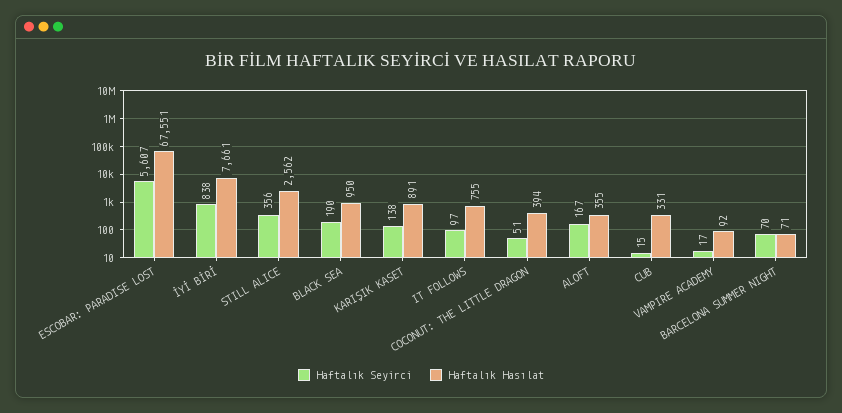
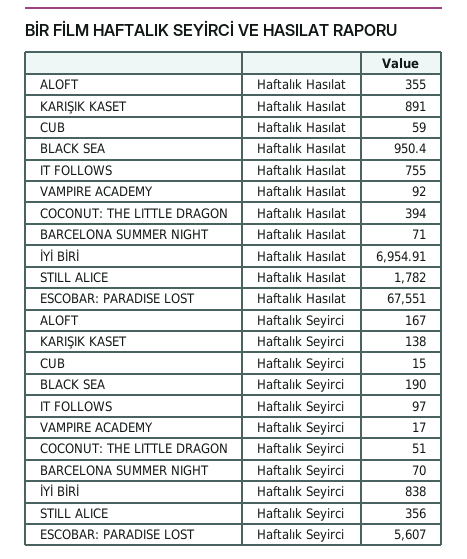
  {
    "Haftalık Seyirci": {
      "ESCOBAR: PARADISE LOST": 5607,
      "İYİ BİRİ": 838,
      "STILL ALICE": 356,
      "BLACK SEA": 190,
      "KARIŞIK KASET": 138,
      "IT FOLLOWS": 97,
      "COCONUT: THE LITTLE DRAGON": 51,
      "ALOFT": 167,
      "CUB": 15,
      "VAMPIRE ACADEMY": 17,
      "BARCELONA SUMMER NIGHT": 70
    },
    "Haftalık Hasılat": {
      "ESCOBAR: PARADISE LOST": 67551,
-     "İYİ BİRİ": 7661,
+     "İYİ BİRİ": 6954.91,
-     "STILL ALICE": 2562,
+     "STILL ALICE": 1782,
      "BLACK SEA": 950.4,
      "KARIŞIK KASET": 891,
      "IT FOLLOWS": 755,
      "COCONUT: THE LITTLE DRAGON": 394,
      "ALOFT": 355,
-     "CUB": 331,
+     "CUB": 59,
      "VAMPIRE ACADEMY": 92,
      "BARCELONA SUMMER NIGHT": 71
    }
  }

